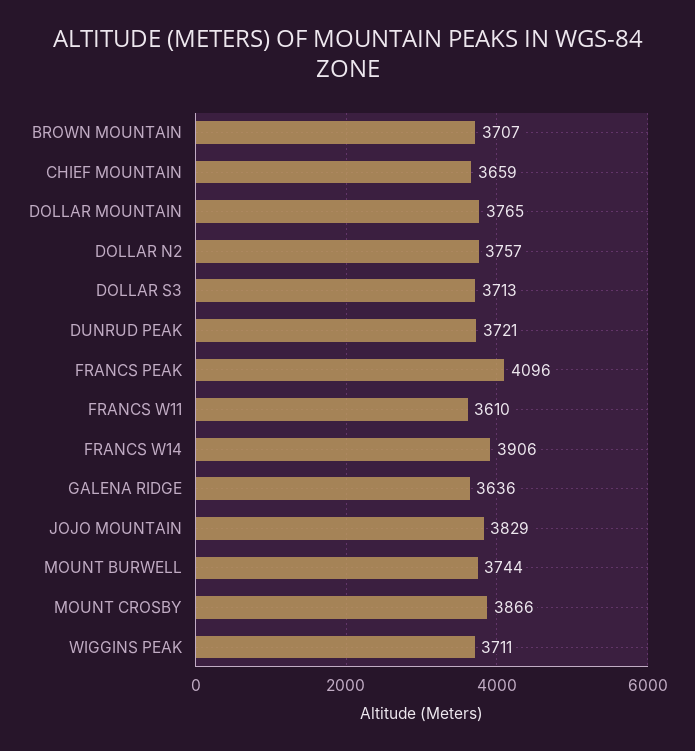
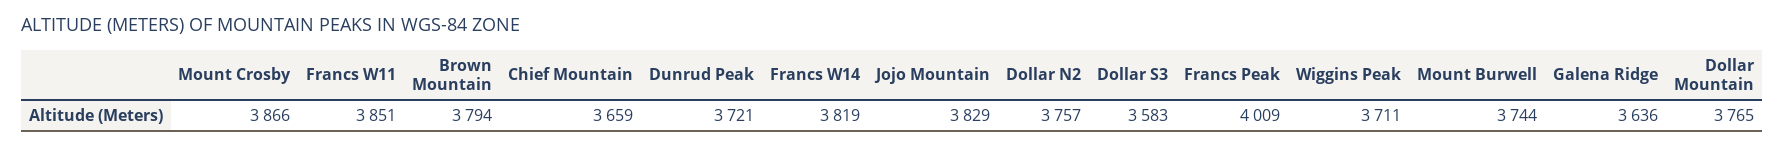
  {
-   "BROWN MOUNTAIN": 3707,
+   "BROWN MOUNTAIN": 3794,
    "CHIEF MOUNTAIN": 3659,
    "DOLLAR MOUNTAIN": 3765,
    "DOLLAR N2": 3757,
-   "DOLLAR S3": 3713,
+   "DOLLAR S3": 3583,
    "DUNRUD PEAK": 3721,
-   "FRANCS PEAK": 4096,
+   "FRANCS PEAK": 4009,
-   "FRANCS W11": 3610,
+   "FRANCS W11": 3851,
-   "FRANCS W14": 3906,
+   "FRANCS W14": 3819,
    "GALENA RIDGE": 3636,
    "JOJO MOUNTAIN": 3829,
    "MOUNT BURWELL": 3744,
    "MOUNT CROSBY": 3866,
    "WIGGINS PEAK": 3711
  }

